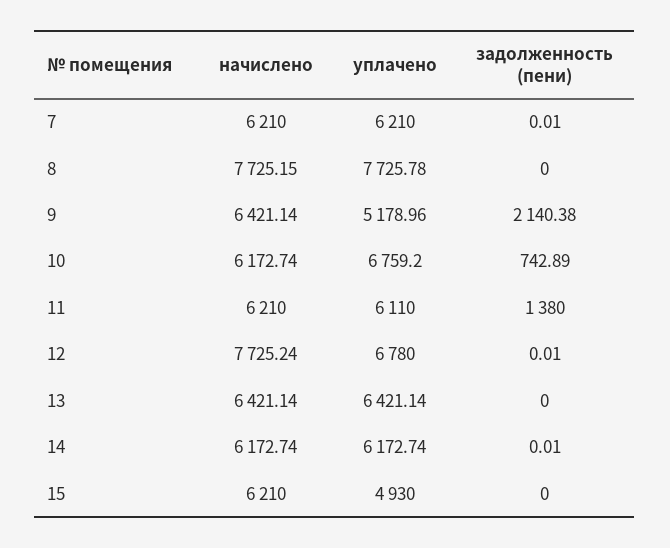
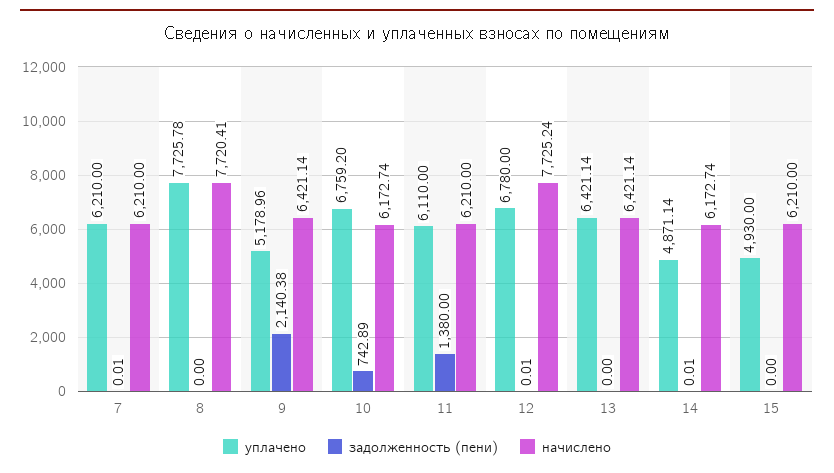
  {
    "начислено": {
      "7": 6210,
-     "8": 7725.15,
+     "8": 7720.41,
      "9": 6421.14,
      "10": 6172.74,
      "11": 6210,
      "12": 7725.24,
      "13": 6421.14,
      "14": 6172.74,
      "15": 6210
    },
    "уплачено": {
      "7": 6210,
      "8": 7725.78,
      "9": 5178.96,
      "10": 6759.2,
      "11": 6110,
      "12": 6780,
      "13": 6421.14,
-     "14": 6172.74,
+     "14": 4871.14,
      "15": 4930
    },
    "задолженность (пени)": {
      "7": 0.01,
      "8": 0,
      "9": 2140.38,
      "10": 742.89,
      "11": 1380,
      "12": 0.01,
      "13": 0,
      "14": 0.01,
      "15": 0
    }
  }

